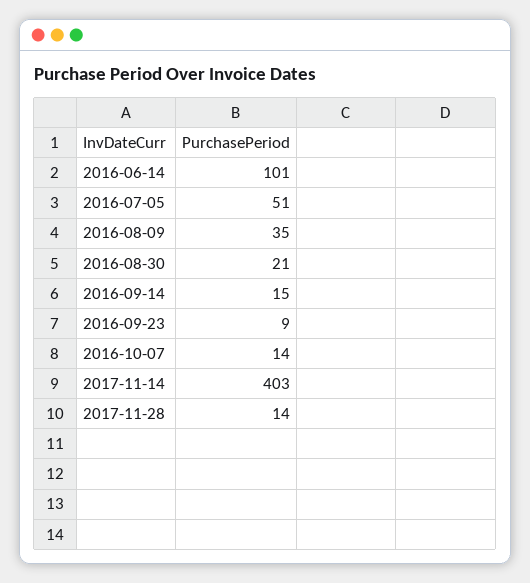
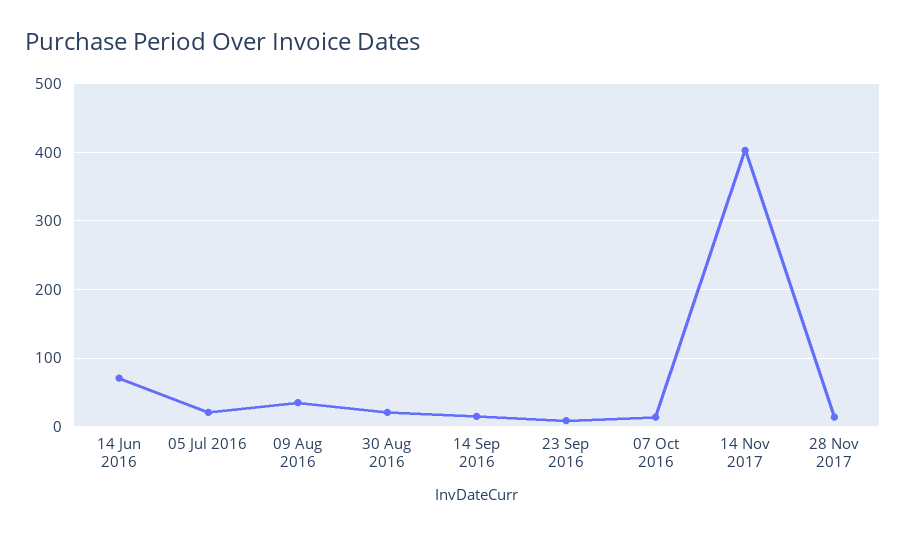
  {
-   "2016-06-14": 101,
+   "2016-06-14": 70,
-   "2016-07-05": 51,
+   "2016-07-05": 20,
    "2016-08-09": 35,
    "2016-08-30": 21,
    "2016-09-14": 15,
    "2016-09-23": 9,
    "2016-10-07": 14,
    "2017-11-14": 403,
    "2017-11-28": 14
  }

